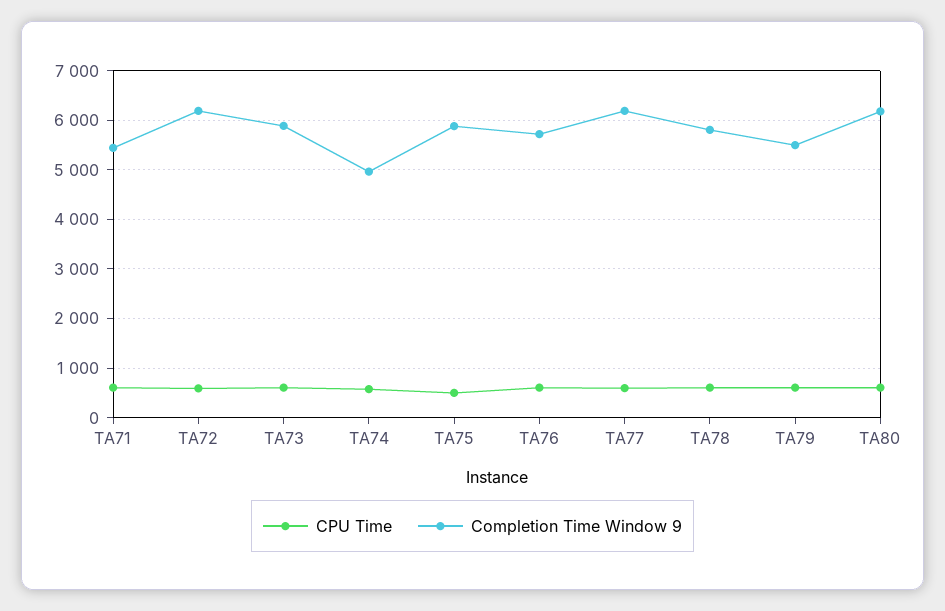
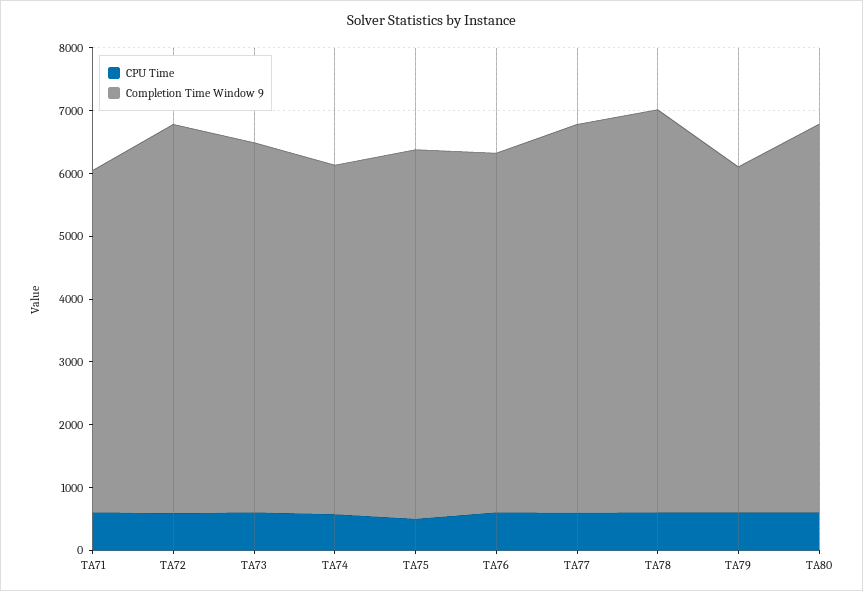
  {
    "CPU Time": {
      "TA71": 600,
      "TA72": 600,
      "TA73": 600,
      "TA74": 600,
      "TA75": 400,
      "TA76": 600,
      "TA77": 600,
      "TA78": 600,
      "TA79": 600,
      "TA80": 600
    },
    "Completion Time Window 9": {
      "TA71": 5400,
      "TA72": 6200,
      "TA73": 5800,
-     "TA74": 5000,
+     "TA74": 5600,
      "TA75": 5800,
      "TA76": 5800,
      "TA77": 6200,
-     "TA78": 5800,
+     "TA78": 6400,
      "TA79": 5600,
      "TA80": 6200
    }
  }

